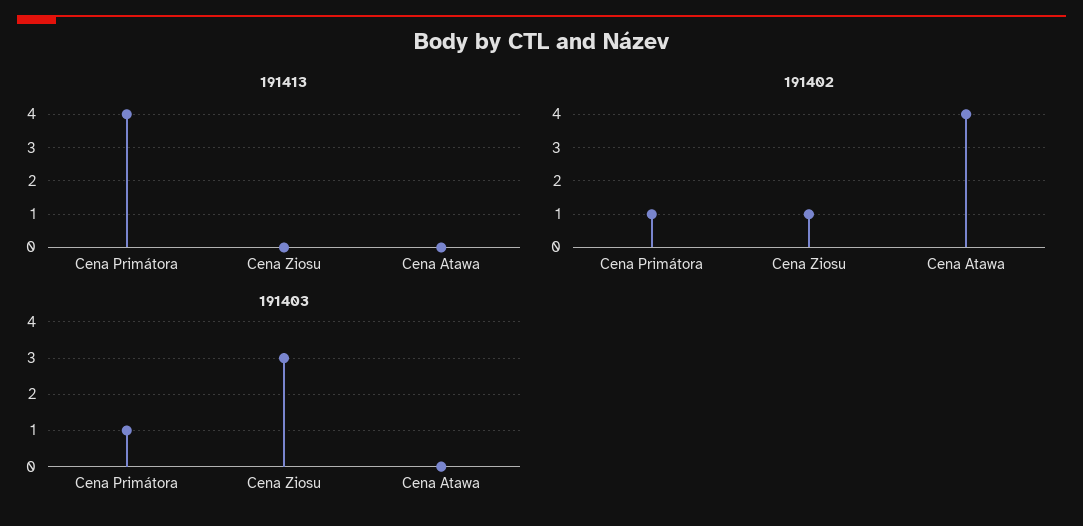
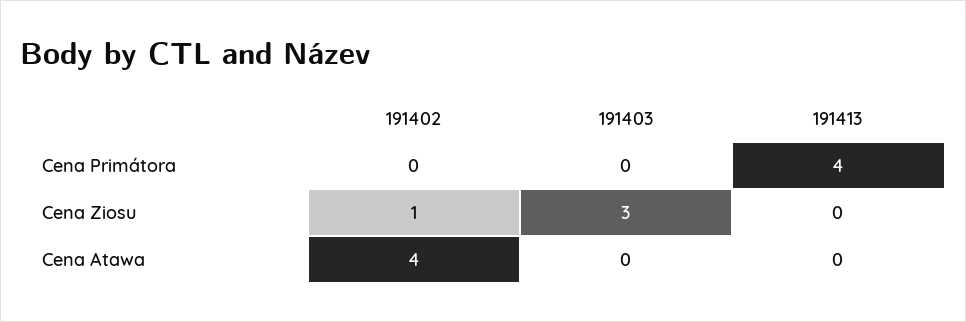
  {
    "191413": {
      "Cena Primátora": 4,
      "Cena Ziosu": 0,
      "Cena Atawa": 0
    },
    "191402": {
-     "Cena Primátora": 1,
+     "Cena Primátora": 0,
      "Cena Ziosu": 1,
      "Cena Atawa": 4
    },
    "191403": {
-     "Cena Primátora": 1,
+     "Cena Primátora": 0,
      "Cena Ziosu": 3,
      "Cena Atawa": 0
    }
  }

